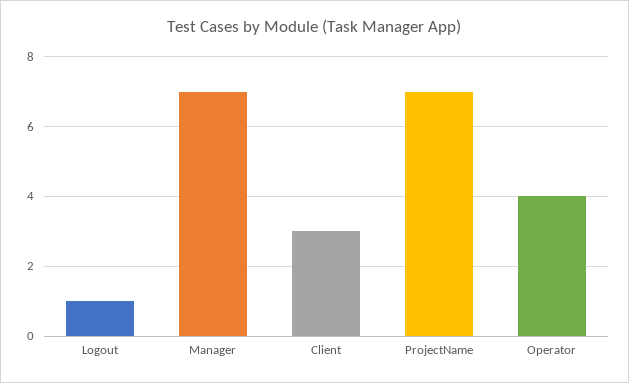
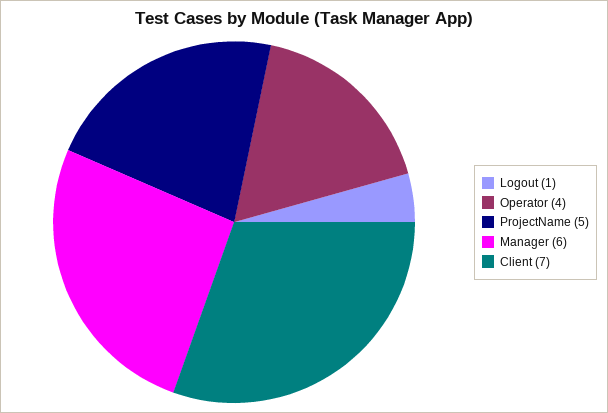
  {
    "Logout": 1,
-   "Manager": 7,
+   "Manager": 6,
-   "Client": 3,
+   "Client": 7,
-   "ProjectName": 7,
+   "ProjectName": 5,
    "Operator": 4
  }

